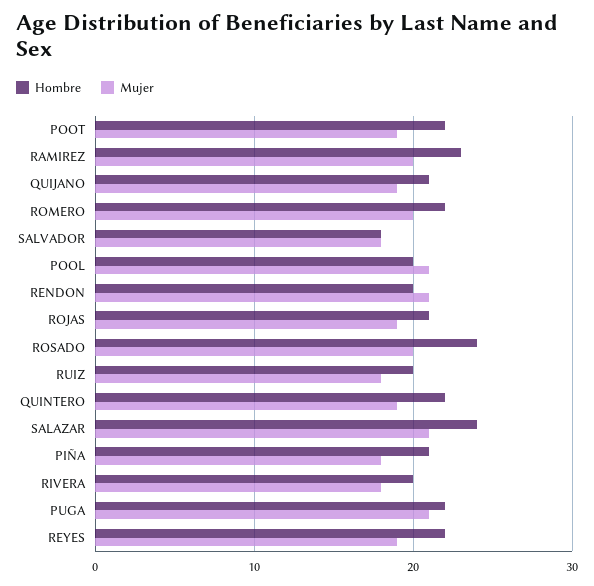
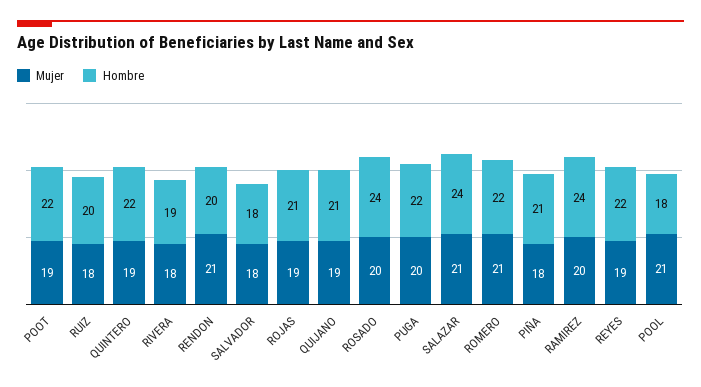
  {
    "Hombre": {
      "POOT": 22,
-     "RAMIREZ": 23,
+     "RAMIREZ": 24,
      "QUIJANO": 21,
      "ROMERO": 22,
      "SALVADOR": 18,
-     "POOL": 20,
+     "POOL": 18,
      "RENDON": 20,
      "ROJAS": 21,
      "ROSADO": 24,
      "RUIZ": 20,
      "QUINTERO": 22,
      "SALAZAR": 24,
      "PIÑA": 21,
-     "RIVERA": 20,
+     "RIVERA": 19,
      "PUGA": 22,
      "REYES": 22
    },
    "Mujer": {
      "POOT": 19,
      "RAMIREZ": 20,
      "QUIJANO": 19,
-     "ROMERO": 20,
+     "ROMERO": 21,
      "SALVADOR": 18,
      "POOL": 21,
      "RENDON": 21,
      "ROJAS": 19,
      "ROSADO": 20,
      "RUIZ": 18,
      "QUINTERO": 19,
      "SALAZAR": 21,
      "PIÑA": 18,
      "RIVERA": 18,
-     "PUGA": 21,
+     "PUGA": 20,
      "REYES": 19
    }
  }

